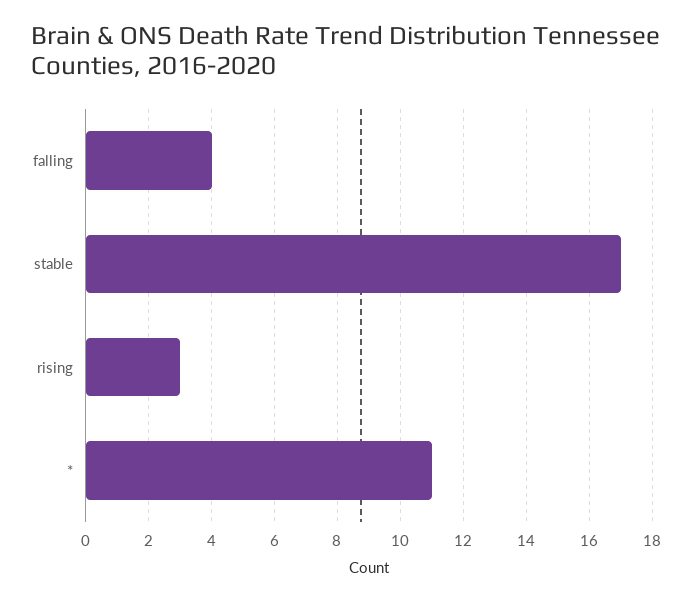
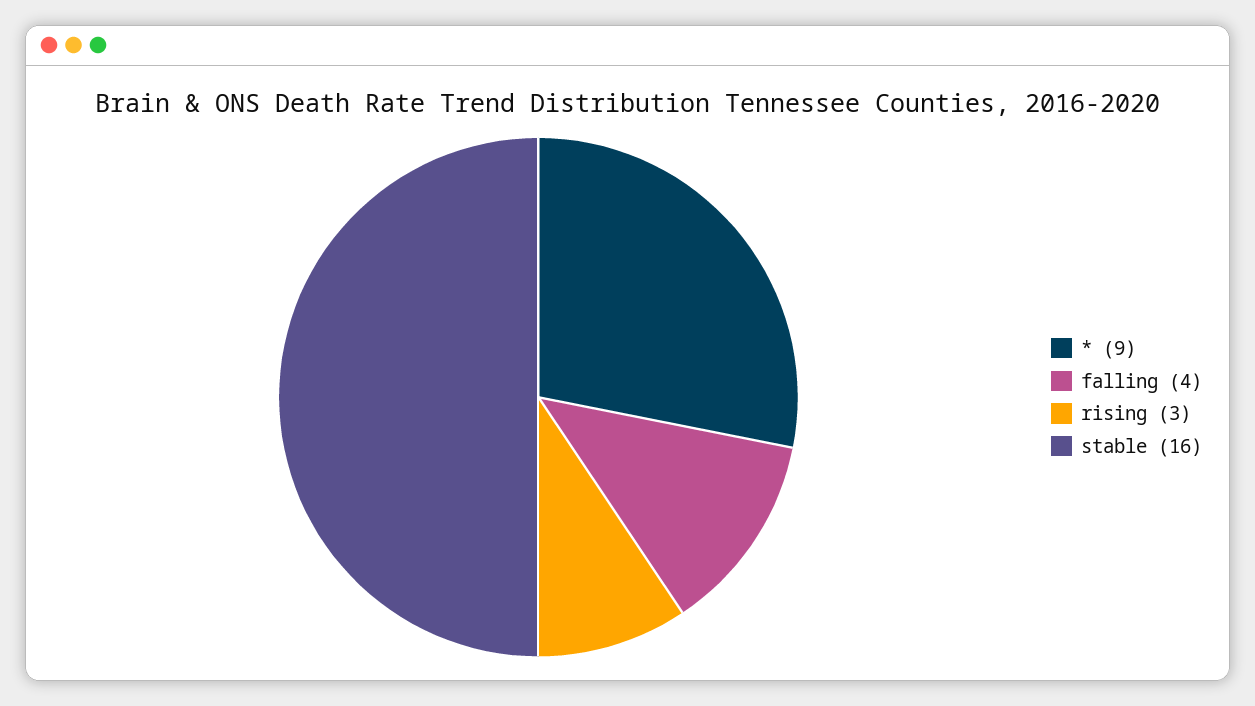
  {
    "falling": 4,
-   "stable": 17,
+   "stable": 16,
    "rising": 3,
-   "*": 11
+   "*": 9
  }

